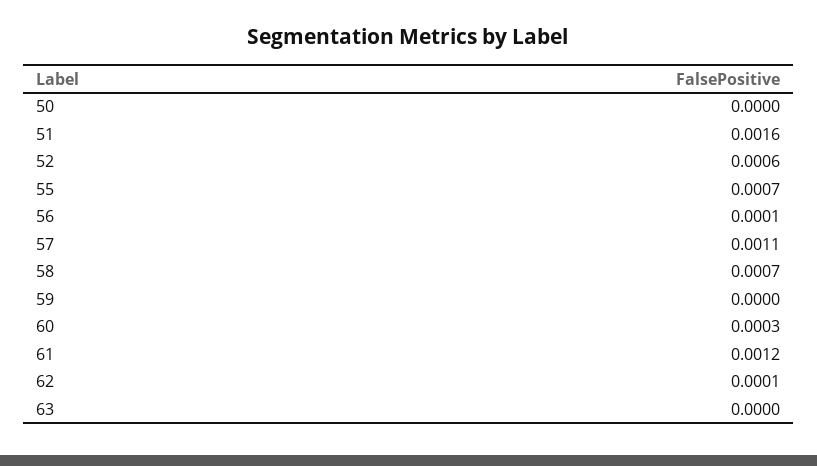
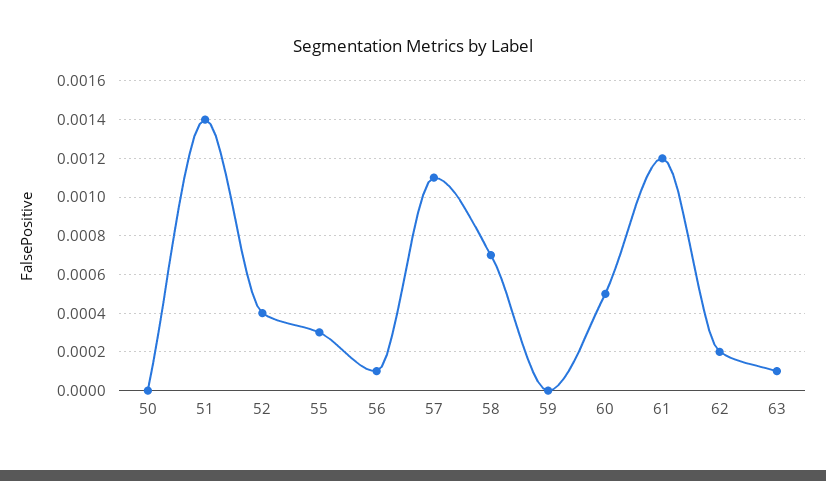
  {
    "50": 0,
-   "51": 0.0016,
+   "51": 0.0014,
-   "52": 0.0006,
+   "52": 0.0004,
-   "55": 0.0007,
+   "55": 0.0003,
    "56": 0.0001,
    "57": 0.0011,
    "58": 0.0007,
    "59": 0,
-   "60": 0.0003,
+   "60": 0.0005,
    "61": 0.0012,
-   "62": 0.0001,
+   "62": 0.0002,
-   "63": 0
+   "63": 0.0001
  }

